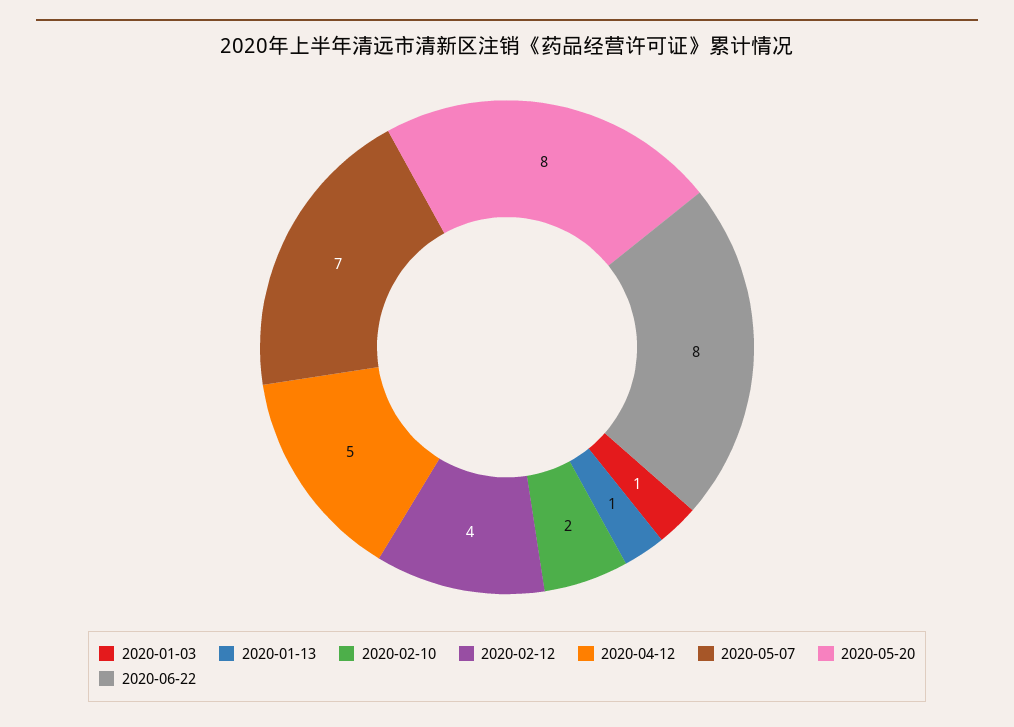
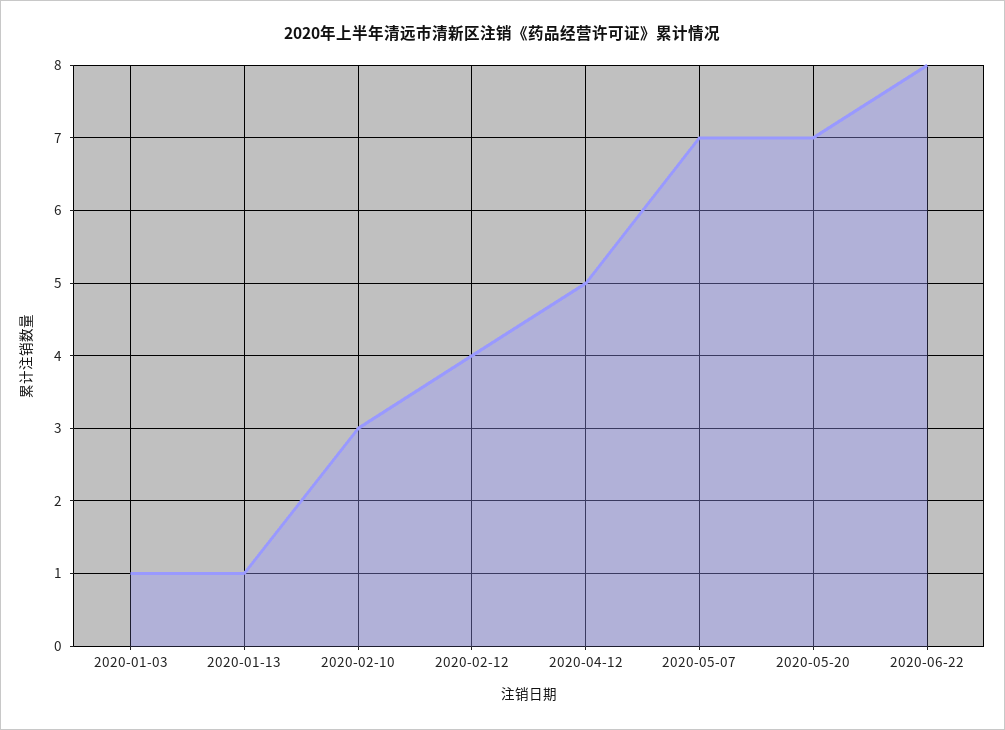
  {
    "2020-01-03": 1,
    "2020-01-13": 1,
-   "2020-02-10": 2,
+   "2020-02-10": 3,
    "2020-02-12": 4,
    "2020-04-12": 5,
    "2020-05-07": 7,
-   "2020-05-20": 8,
+   "2020-05-20": 7,
    "2020-06-22": 8
  }

